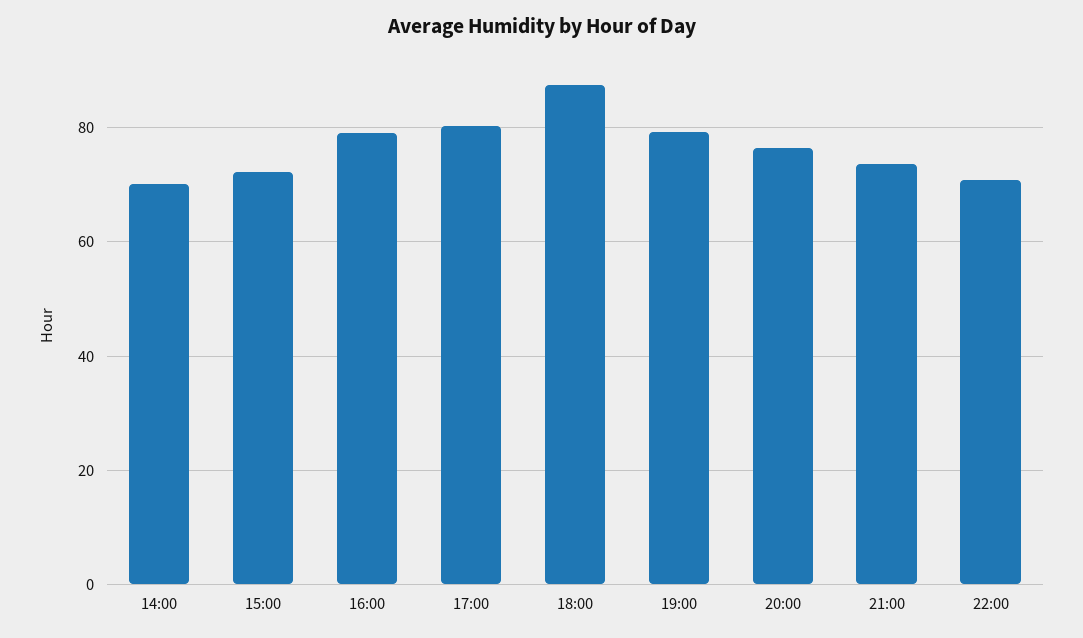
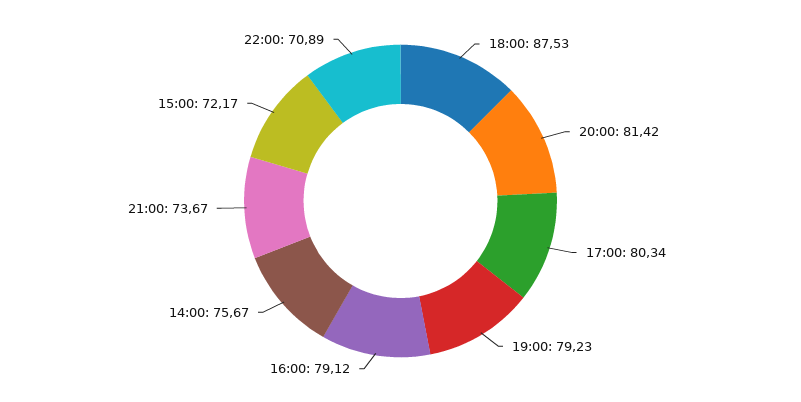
  {
-   "14:00": 70,
+   "14:00": 75.67,
    "15:00": 72.17,
    "16:00": 79.12,
    "17:00": 80.34,
    "18:00": 87.53,
    "19:00": 79.23,
-   "20:00": 76,
+   "20:00": 81.42,
    "21:00": 73.67,
    "22:00": 70.89
  }

